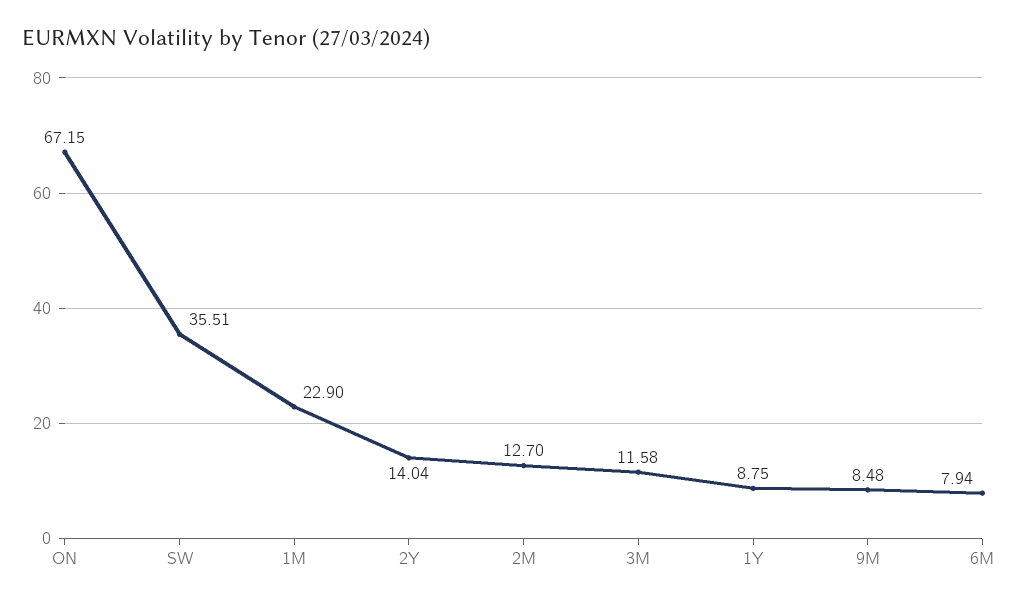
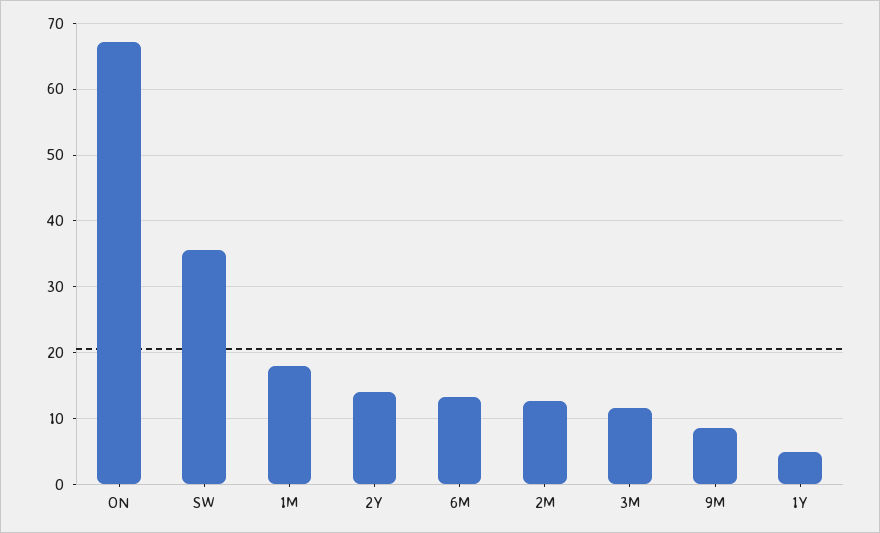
  {
    "ON": 67.15,
    "SW": 35.51,
-   "1M": 22.9,
+   "1M": 18,
    "2Y": 14.04,
    "2M": 12.7,
    "3M": 11.58,
-   "1Y": 8.75,
+   "1Y": 5,
    "9M": 8.48,
-   "6M": 7.94
+   "6M": 13
  }

